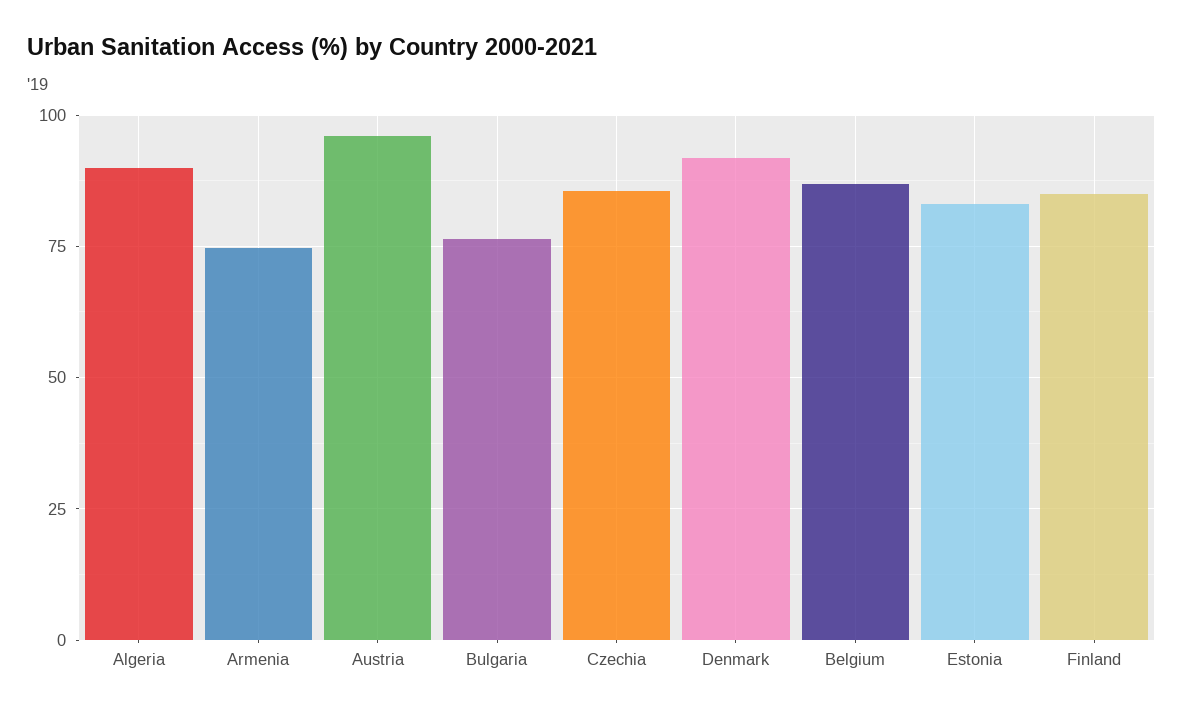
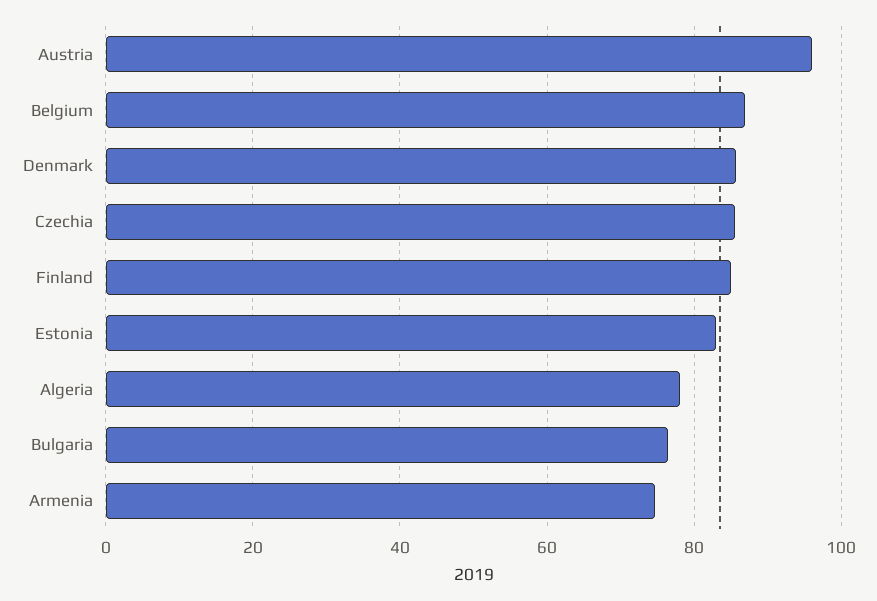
  {
-   "Algeria": 90,
+   "Algeria": 78,
    "Armenia": 74,
    "Austria": 96,
    "Bulgaria": 76,
    "Czechia": 86,
-   "Denmark": 92.5,
+   "Denmark": 86,
    "Belgium": 86,
    "Estonia": 84,
    "Finland": 86
  }

